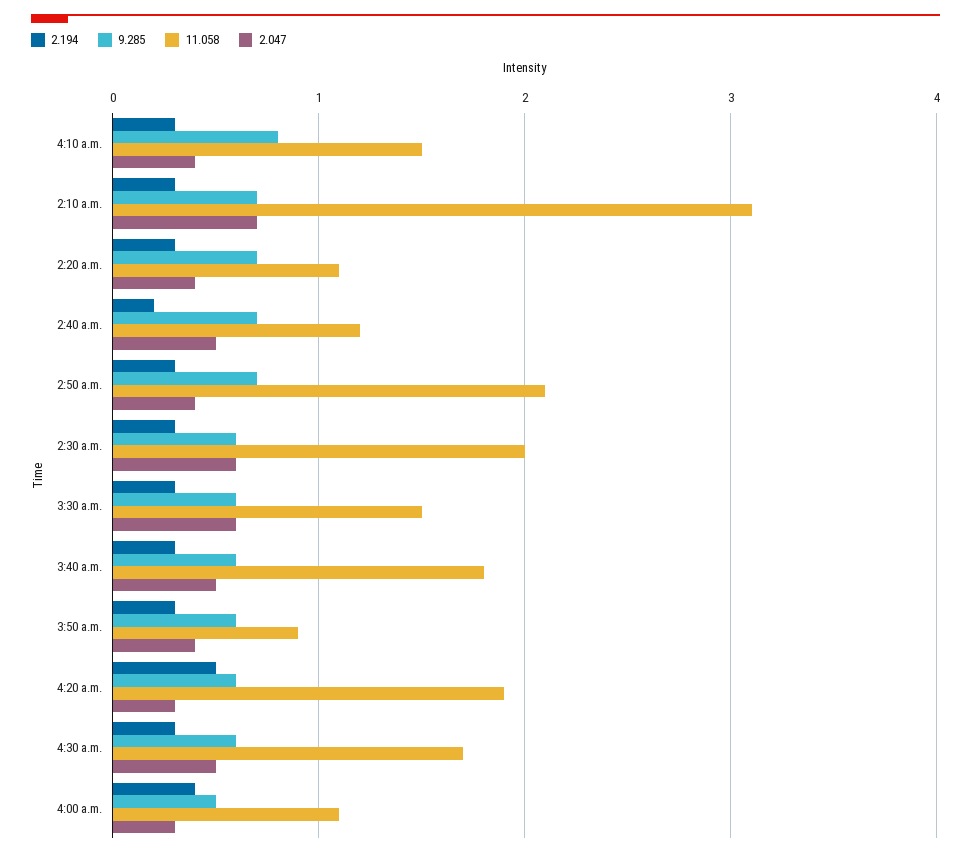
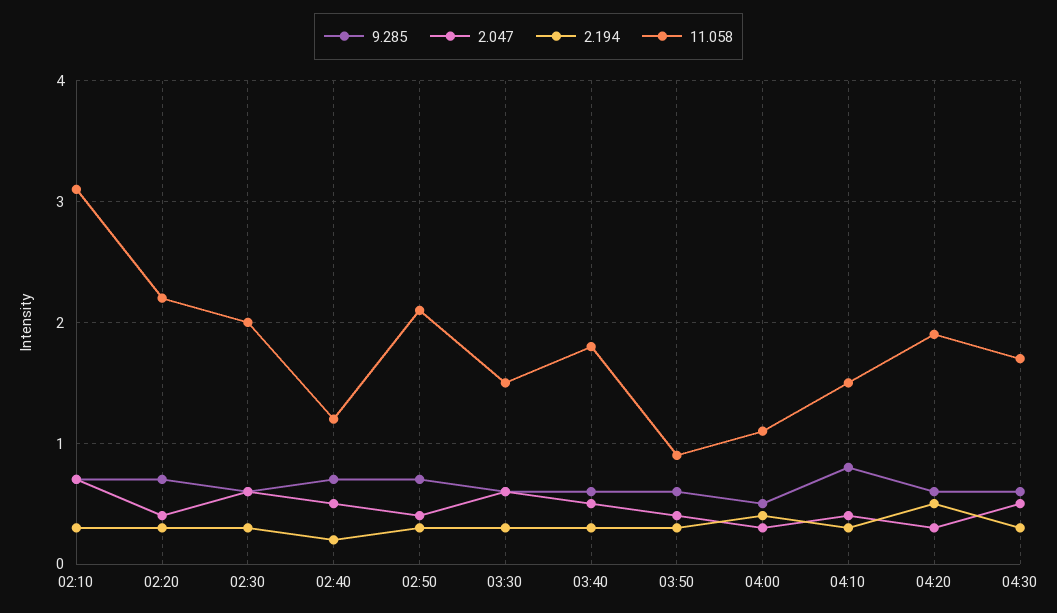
  {
    "2.194": {
      "4:10 a.m.": 0.3,
      "2:10 a.m.": 0.3,
      "2:20 a.m.": 0.3,
      "2:40 a.m.": 0.2,
      "2:50 a.m.": 0.3,
      "2:30 a.m.": 0.3,
      "3:30 a.m.": 0.3,
      "3:40 a.m.": 0.3,
      "3:50 a.m.": 0.3,
      "4:20 a.m.": 0.5,
      "4:30 a.m.": 0.3,
      "4:00 a.m.": 0.4
    },
    "9.285": {
      "4:10 a.m.": 0.8,
      "2:10 a.m.": 0.7,
      "2:20 a.m.": 0.7,
      "2:40 a.m.": 0.7,
      "2:50 a.m.": 0.7,
      "2:30 a.m.": 0.6,
      "3:30 a.m.": 0.6,
      "3:40 a.m.": 0.6,
      "3:50 a.m.": 0.6,
      "4:20 a.m.": 0.6,
      "4:30 a.m.": 0.6,
      "4:00 a.m.": 0.5
    },
    "11.058": {
      "4:10 a.m.": 1.5,
      "2:10 a.m.": 3.1,
-     "2:20 a.m.": 1.1,
+     "2:20 a.m.": 2.2,
      "2:40 a.m.": 1.2,
      "2:50 a.m.": 2.1,
      "2:30 a.m.": 2,
      "3:30 a.m.": 1.5,
      "3:40 a.m.": 1.8,
      "3:50 a.m.": 0.9,
      "4:20 a.m.": 1.9,
      "4:30 a.m.": 1.7,
      "4:00 a.m.": 1.1
    },
    "2.047": {
      "4:10 a.m.": 0.4,
      "2:10 a.m.": 0.7,
      "2:20 a.m.": 0.4,
      "2:40 a.m.": 0.5,
      "2:50 a.m.": 0.4,
      "2:30 a.m.": 0.6,
      "3:30 a.m.": 0.6,
      "3:40 a.m.": 0.5,
      "3:50 a.m.": 0.4,
      "4:20 a.m.": 0.3,
      "4:30 a.m.": 0.5,
      "4:00 a.m.": 0.3
    }
  }

